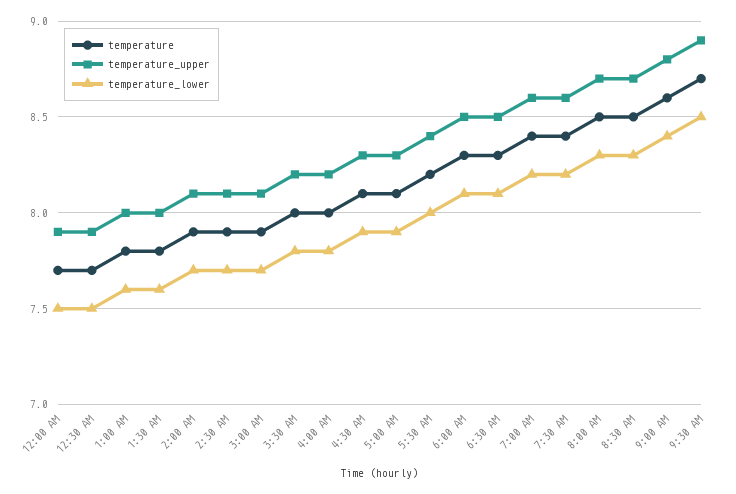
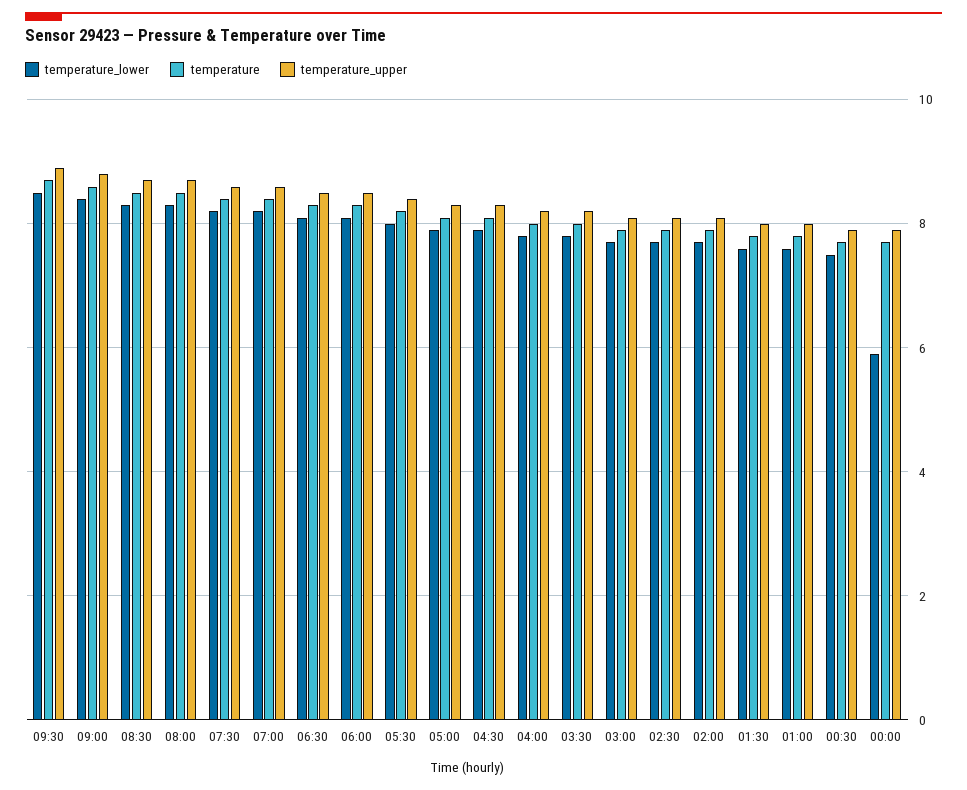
  {
    "temperature": {
      "12:00 AM": 7.7,
      "12:30 AM": 7.7,
      "1:00 AM": 7.8,
      "1:30 AM": 7.8,
      "2:00 AM": 7.9,
      "2:30 AM": 7.9,
      "3:00 AM": 7.9,
      "3:30 AM": 8,
      "4:00 AM": 8,
      "4:30 AM": 8.1,
      "5:00 AM": 8.1,
      "5:30 AM": 8.2,
      "6:00 AM": 8.3,
      "6:30 AM": 8.3,
      "7:00 AM": 8.4,
      "7:30 AM": 8.4,
      "8:00 AM": 8.5,
      "8:30 AM": 8.5,
      "9:00 AM": 8.6,
      "9:30 AM": 8.7
    },
    "temperature_upper": {
      "12:00 AM": 7.9,
      "12:30 AM": 7.9,
      "1:00 AM": 8,
      "1:30 AM": 8,
      "2:00 AM": 8.1,
      "2:30 AM": 8.1,
      "3:00 AM": 8.1,
      "3:30 AM": 8.2,
      "4:00 AM": 8.2,
      "4:30 AM": 8.3,
      "5:00 AM": 8.3,
      "5:30 AM": 8.4,
      "6:00 AM": 8.5,
      "6:30 AM": 8.5,
      "7:00 AM": 8.6,
      "7:30 AM": 8.6,
      "8:00 AM": 8.7,
      "8:30 AM": 8.7,
      "9:00 AM": 8.8,
      "9:30 AM": 8.9
    },
    "temperature_lower": {
-     "12:00 AM": 7.5,
+     "12:00 AM": 6,
      "12:30 AM": 7.5,
      "1:00 AM": 7.6,
      "1:30 AM": 7.6,
      "2:00 AM": 7.7,
      "2:30 AM": 7.7,
      "3:00 AM": 7.7,
      "3:30 AM": 7.8,
      "4:00 AM": 7.8,
      "4:30 AM": 7.9,
      "5:00 AM": 7.9,
      "5:30 AM": 8,
      "6:00 AM": 8.1,
      "6:30 AM": 8.1,
      "7:00 AM": 8.2,
      "7:30 AM": 8.2,
      "8:00 AM": 8.3,
      "8:30 AM": 8.3,
      "9:00 AM": 8.4,
      "9:30 AM": 8.5
    }
  }

